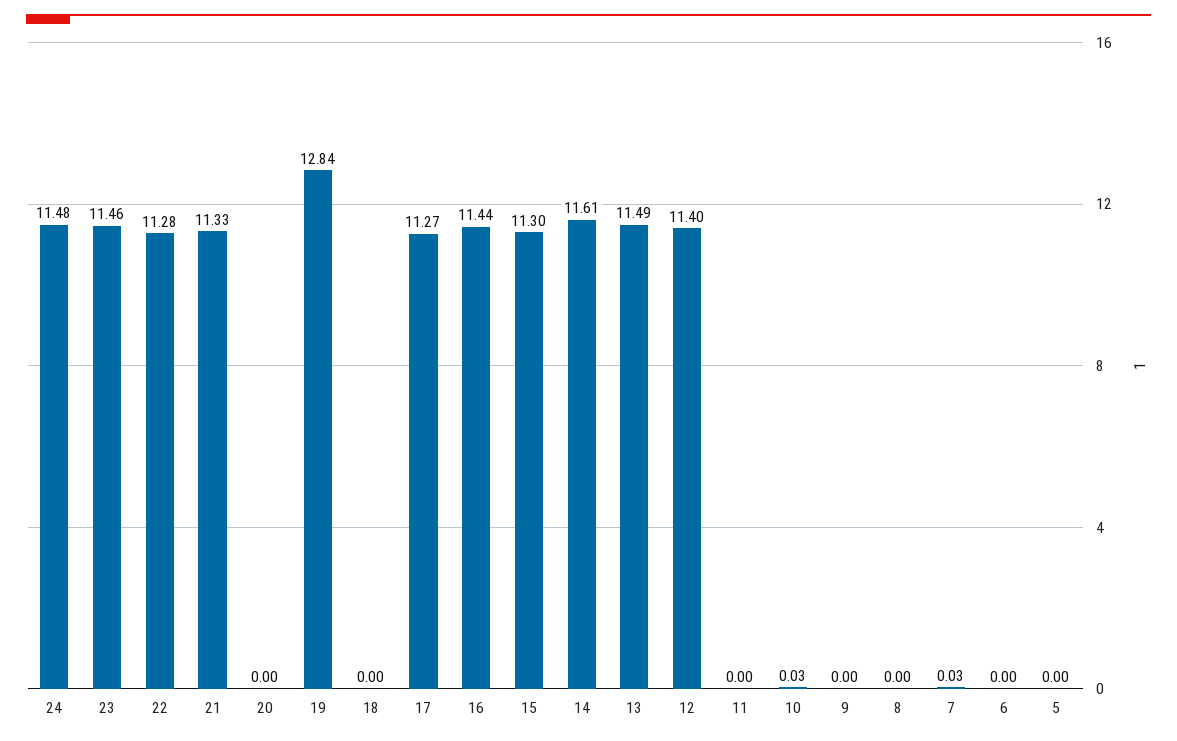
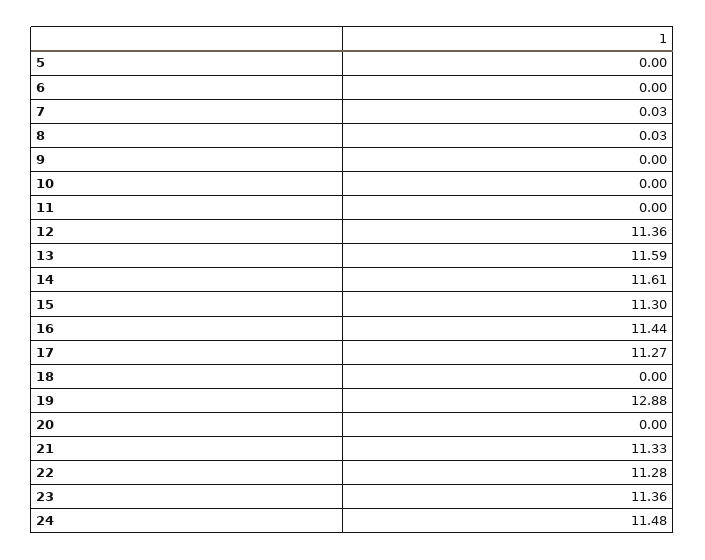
  {
    "24": 11.48,
-   "23": 11.46,
+   "23": 11.36,
    "22": 11.28,
    "21": 11.33,
    "20": 0,
-   "19": 12.84,
+   "19": 12.88,
    "18": 0,
    "17": 11.27,
    "16": 11.44,
    "15": 11.3,
    "14": 11.61,
-   "13": 11.49,
+   "13": 11.59,
-   "12": 11.4,
+   "12": 11.36,
    "11": 0,
-   "10": 0.03,
+   "10": 0,
    "9": 0,
-   "8": 0,
+   "8": 0.03,
    "7": 0.03,
    "6": 0,
    "5": 0
  }

